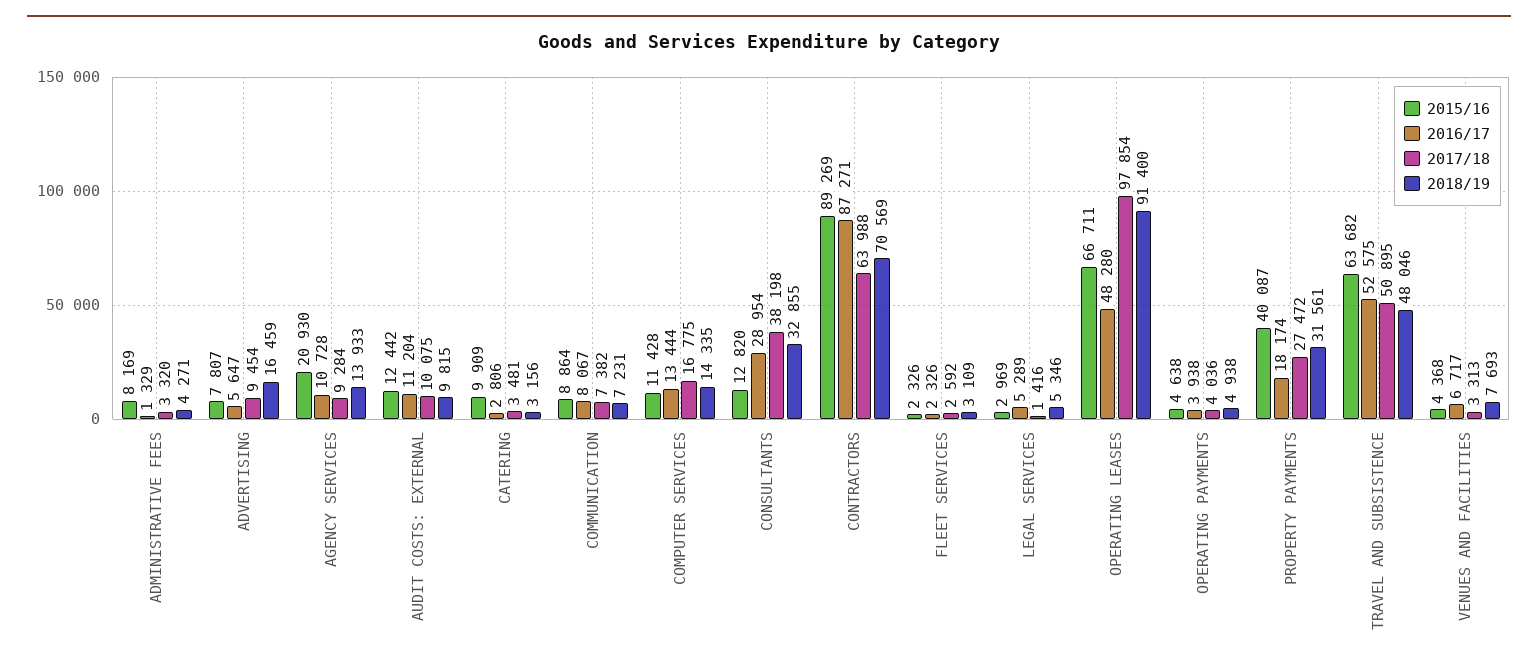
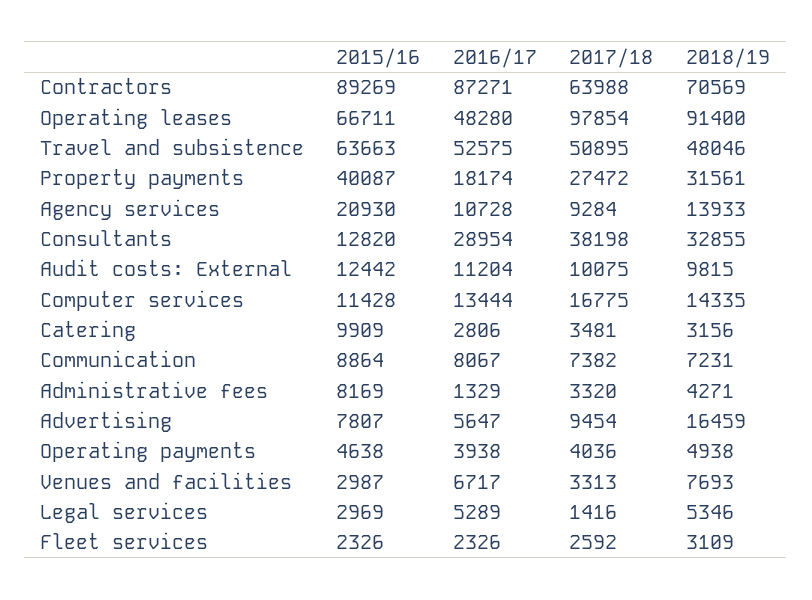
  {
    "2015/16": {
      "ADMINISTRATIVE FEES": 8169,
      "ADVERTISING": 7807,
      "AGENCY SERVICES": 20930,
      "AUDIT COSTS: EXTERNAL": 12442,
      "CATERING": 9909,
      "COMMUNICATION": 8864,
      "COMPUTER SERVICES": 11428,
      "CONSULTANTS": 12820,
      "CONTRACTORS": 89269,
      "FLEET SERVICES": 2326,
      "LEGAL SERVICES": 2969,
      "OPERATING LEASES": 66711,
      "OPERATING PAYMENTS": 4638,
      "PROPERTY PAYMENTS": 40087,
-     "TRAVEL AND SUBSISTENCE": 63682,
+     "TRAVEL AND SUBSISTENCE": 63663,
-     "VENUES AND FACILITIES": 4368
+     "VENUES AND FACILITIES": 2987
    },
    "2016/17": {
      "ADMINISTRATIVE FEES": 1329,
      "ADVERTISING": 5647,
      "AGENCY SERVICES": 10728,
      "AUDIT COSTS: EXTERNAL": 11204,
      "CATERING": 2806,
      "COMMUNICATION": 8067,
      "COMPUTER SERVICES": 13444,
      "CONSULTANTS": 28954,
      "CONTRACTORS": 87271,
      "FLEET SERVICES": 2326,
      "LEGAL SERVICES": 5289,
      "OPERATING LEASES": 48280,
      "OPERATING PAYMENTS": 3938,
      "PROPERTY PAYMENTS": 18174,
      "TRAVEL AND SUBSISTENCE": 52575,
      "VENUES AND FACILITIES": 6717
    },
    "2017/18": {
      "ADMINISTRATIVE FEES": 3320,
      "ADVERTISING": 9454,
      "AGENCY SERVICES": 9284,
      "AUDIT COSTS: EXTERNAL": 10075,
      "CATERING": 3481,
      "COMMUNICATION": 7382,
      "COMPUTER SERVICES": 16775,
      "CONSULTANTS": 38198,
      "CONTRACTORS": 63988,
      "FLEET SERVICES": 2592,
      "LEGAL SERVICES": 1416,
      "OPERATING LEASES": 97854,
      "OPERATING PAYMENTS": 4036,
      "PROPERTY PAYMENTS": 27472,
      "TRAVEL AND SUBSISTENCE": 50895,
      "VENUES AND FACILITIES": 3313
    },
    "2018/19": {
      "ADMINISTRATIVE FEES": 4271,
      "ADVERTISING": 16459,
      "AGENCY SERVICES": 13933,
      "AUDIT COSTS: EXTERNAL": 9815,
      "CATERING": 3156,
      "COMMUNICATION": 7231,
      "COMPUTER SERVICES": 14335,
      "CONSULTANTS": 32855,
      "CONTRACTORS": 70569,
      "FLEET SERVICES": 3109,
      "LEGAL SERVICES": 5346,
      "OPERATING LEASES": 91400,
      "OPERATING PAYMENTS": 4938,
      "PROPERTY PAYMENTS": 31561,
      "TRAVEL AND SUBSISTENCE": 48046,
      "VENUES AND FACILITIES": 7693
    }
  }

